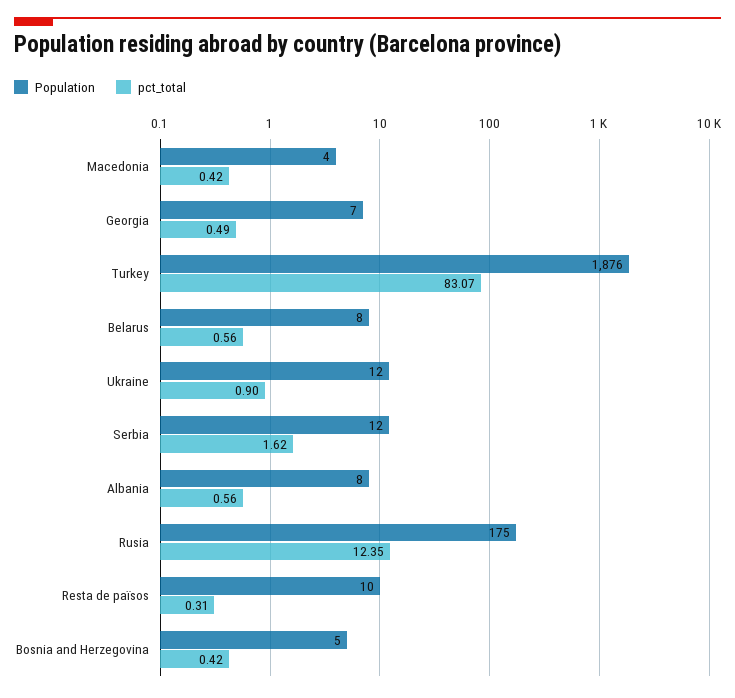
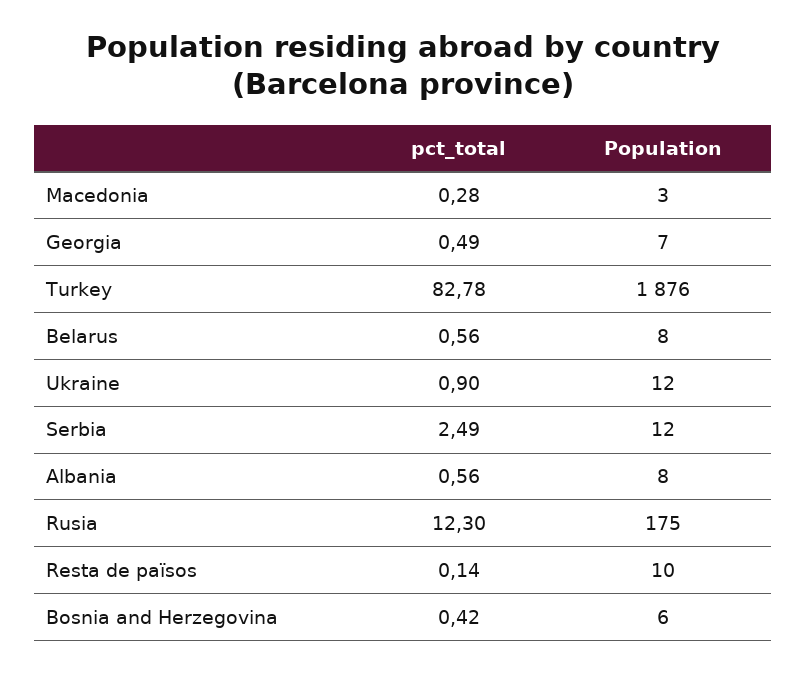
  {
    "Population": {
-     "Macedonia": 4,
+     "Macedonia": 3,
      "Georgia": 7,
      "Turkey": 1876,
      "Belarus": 8,
      "Ukraine": 12,
      "Serbia": 12,
      "Albania": 8,
      "Rusia": 175,
      "Resta de països": 10,
-     "Bosnia and Herzegovina": 5
+     "Bosnia and Herzegovina": 6
    },
    "pct_total": {
-     "Macedonia": 0.42,
+     "Macedonia": 0.28,
      "Georgia": 0.49,
-     "Turkey": 83.07,
+     "Turkey": 82.78,
      "Belarus": 0.56,
      "Ukraine": 0.9,
-     "Serbia": 1.62,
+     "Serbia": 2.49,
      "Albania": 0.56,
-     "Rusia": 12.35,
+     "Rusia": 12.3,
-     "Resta de països": 0.31,
+     "Resta de països": 0.14,
      "Bosnia and Herzegovina": 0.42
    }
  }

